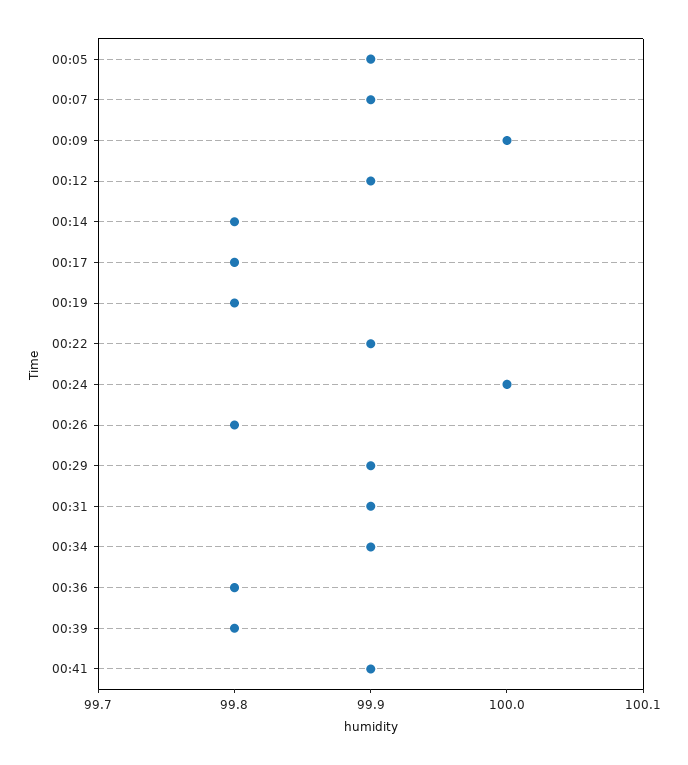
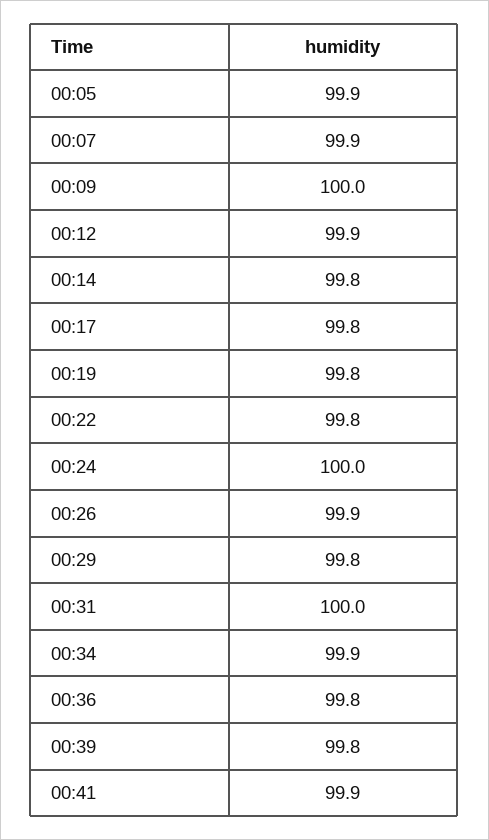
  {
    "00:05": 99.9,
    "00:07": 99.9,
    "00:09": 100,
    "00:12": 99.9,
    "00:14": 99.8,
    "00:17": 99.8,
    "00:19": 99.8,
-   "00:22": 99.9,
+   "00:22": 99.8,
    "00:24": 100,
-   "00:26": 99.8,
+   "00:26": 99.9,
-   "00:29": 99.9,
+   "00:29": 99.8,
-   "00:31": 99.9,
+   "00:31": 100,
    "00:34": 99.9,
    "00:36": 99.8,
    "00:39": 99.8,
    "00:41": 99.9
  }

